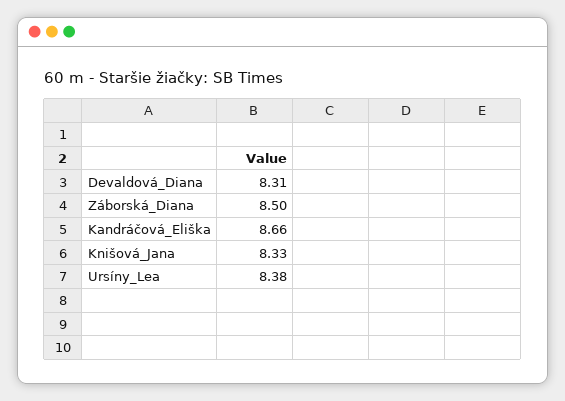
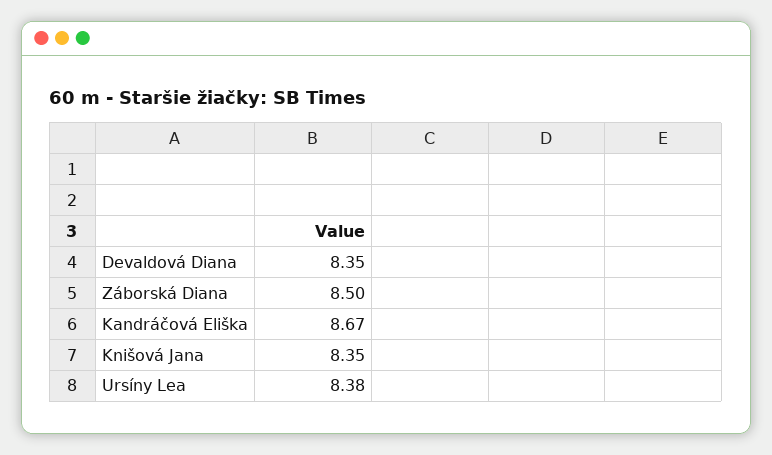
  {
-   "Devaldová_Diana": 8.31,
+   "Devaldová_Diana": 8.35,
    "Záborská_Diana": 8.5,
-   "Kandráčová_Eliška": 8.66,
+   "Kandráčová_Eliška": 8.67,
-   "Knišová_Jana": 8.33,
+   "Knišová_Jana": 8.35,
    "Ursíny_Lea": 8.38
  }

